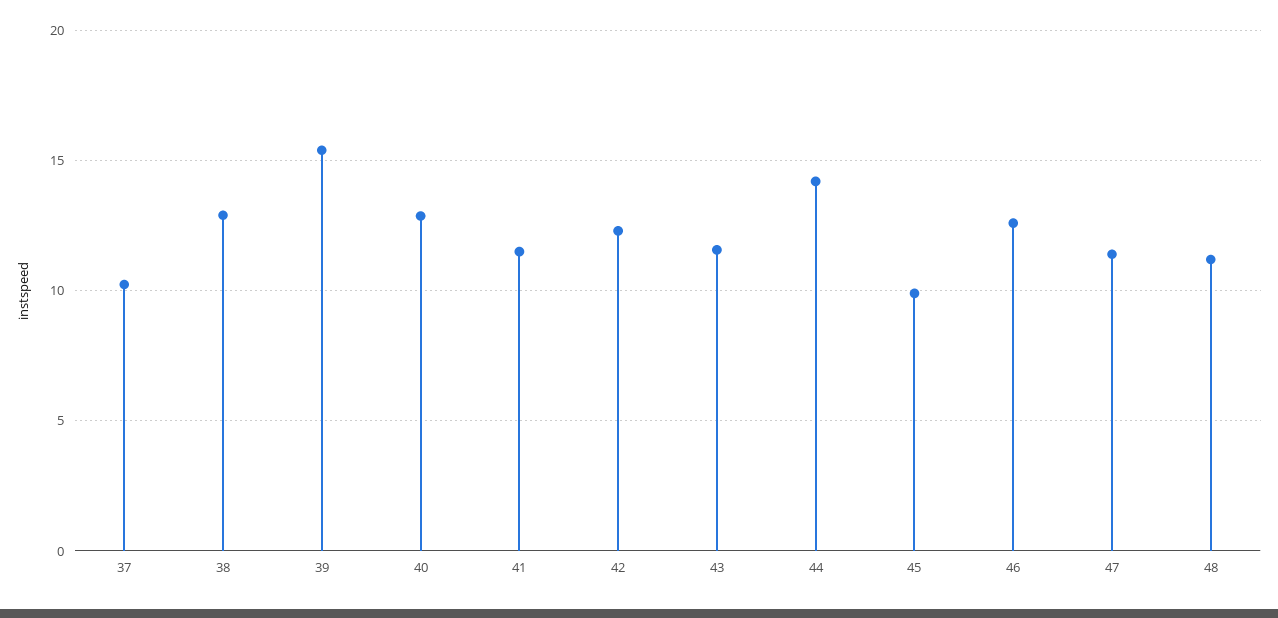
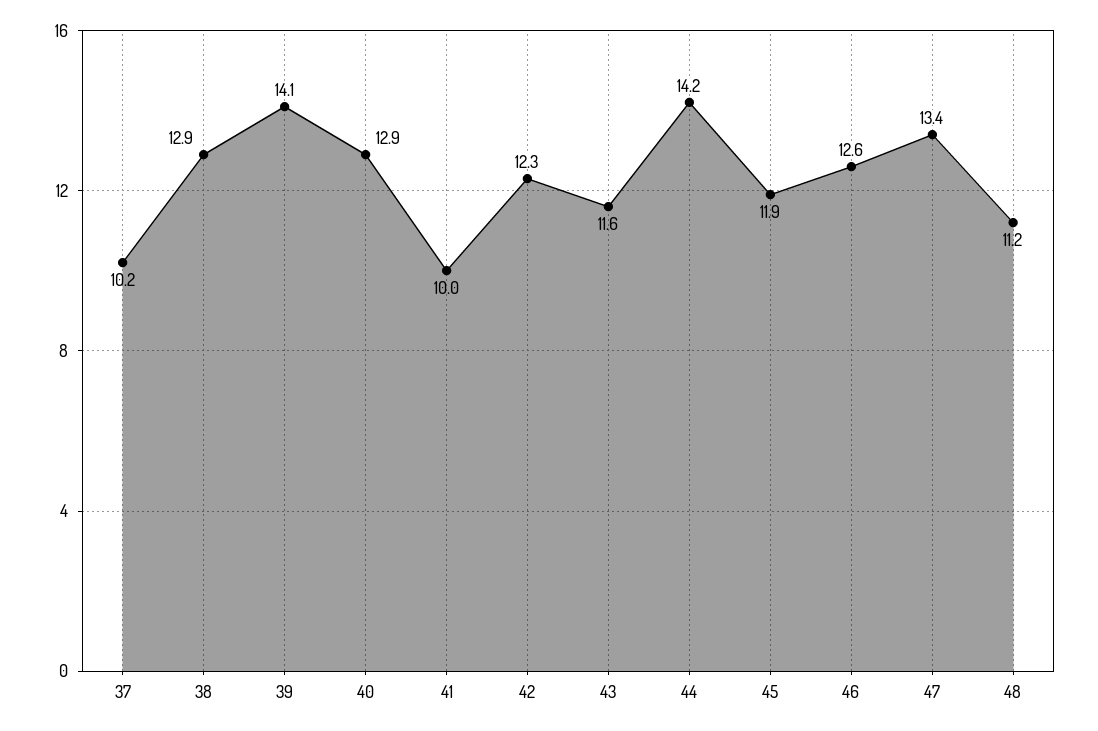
  {
    "37": 10.2,
    "38": 12.9,
-   "39": 15.5,
+   "39": 14.1,
    "40": 12.9,
-   "41": 11.5,
+   "41": 10,
    "42": 12.3,
    "43": 11.6,
    "44": 14.2,
-   "45": 10,
+   "45": 11.9,
    "46": 12.6,
-   "47": 11.5,
+   "47": 13.4,
    "48": 11.2
  }

